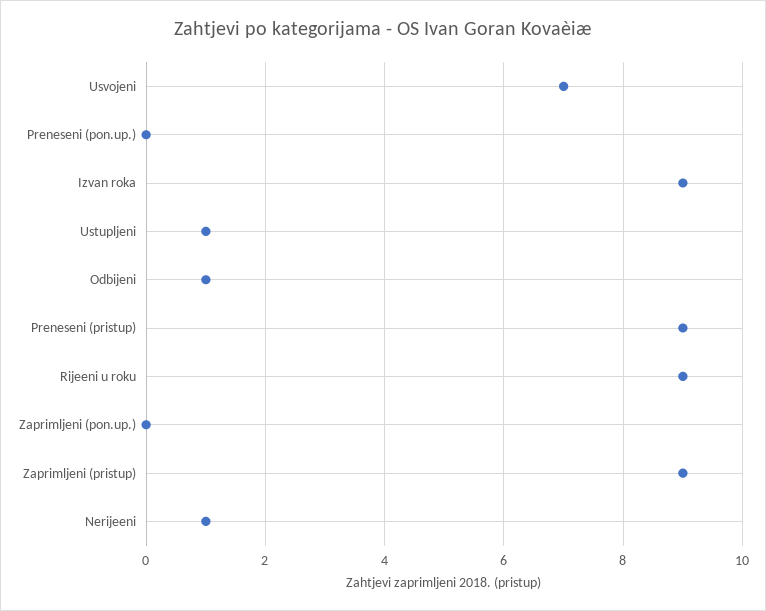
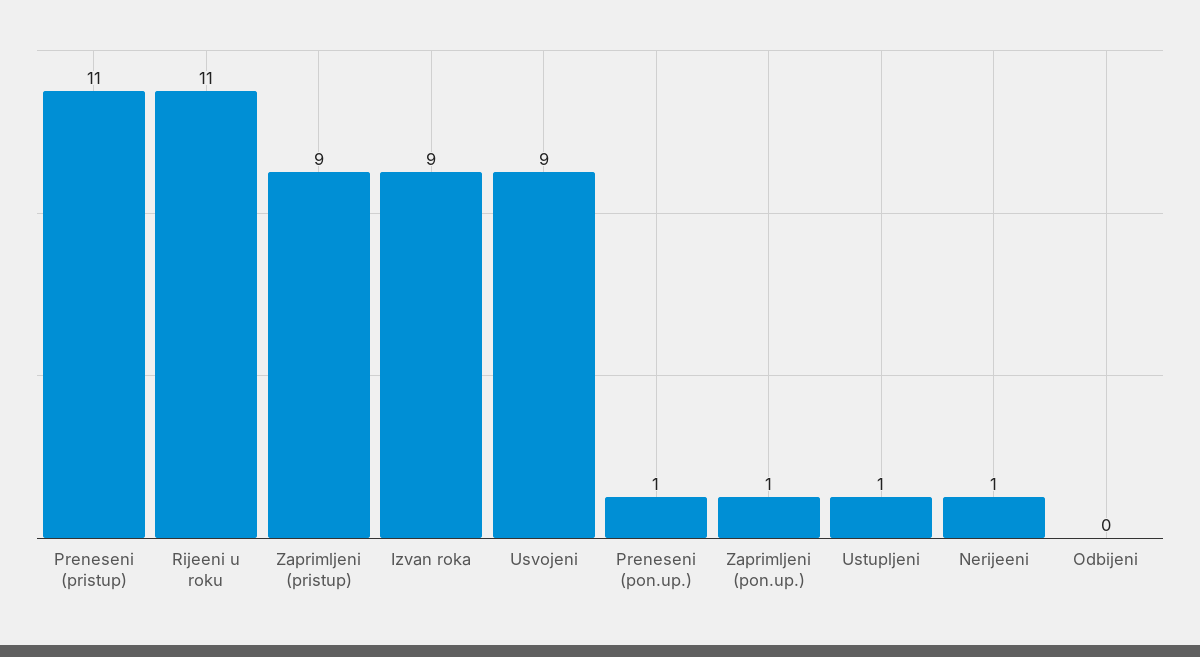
  {
-   "Usvojeni": 7,
+   "Usvojeni": 9,
-   "Preneseni (pon.up.)": 0,
+   "Preneseni (pon.up.)": 1,
    "Izvan roka": 9,
    "Ustupljeni": 1,
-   "Odbijeni": 1,
+   "Odbijeni": 0,
-   "Preneseni (pristup)": 9,
+   "Preneseni (pristup)": 11,
-   "Rijeeni u roku": 9,
+   "Rijeeni u roku": 11,
-   "Zaprimljeni (pon.up.)": 0,
+   "Zaprimljeni (pon.up.)": 1,
    "Zaprimljeni (pristup)": 9,
    "Nerijeeni": 1
  }

